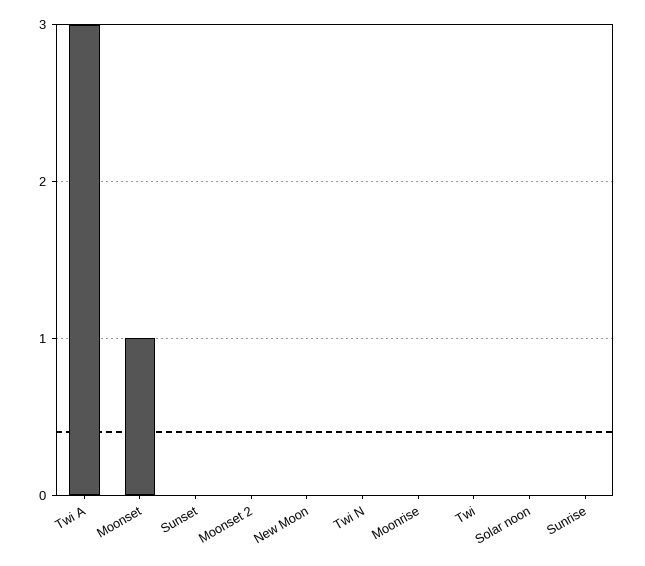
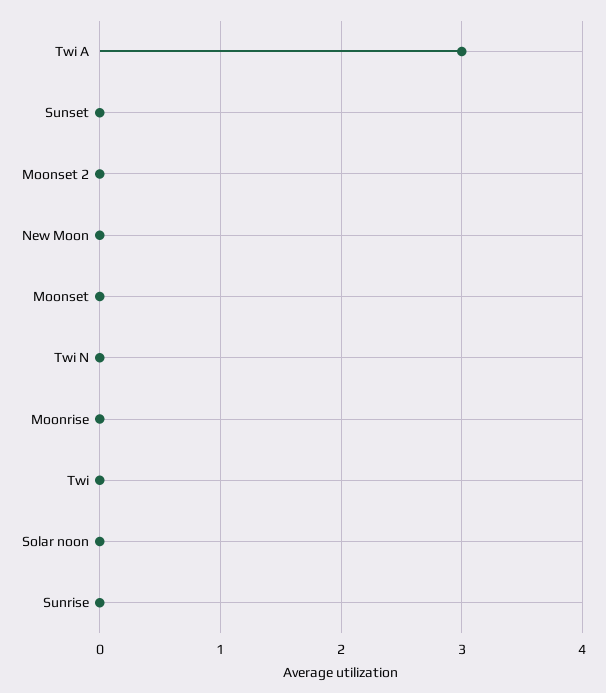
  {
    "Twi A": 3,
-   "Moonset": 1,
+   "Moonset": 0,
    "Sunset": 0,
    "Moonset 2": 0,
    "New Moon": 0,
    "Twi N": 0,
    "Moonrise": 0,
    "Twi": 0,
    "Solar noon": 0,
    "Sunrise": 0
  }

